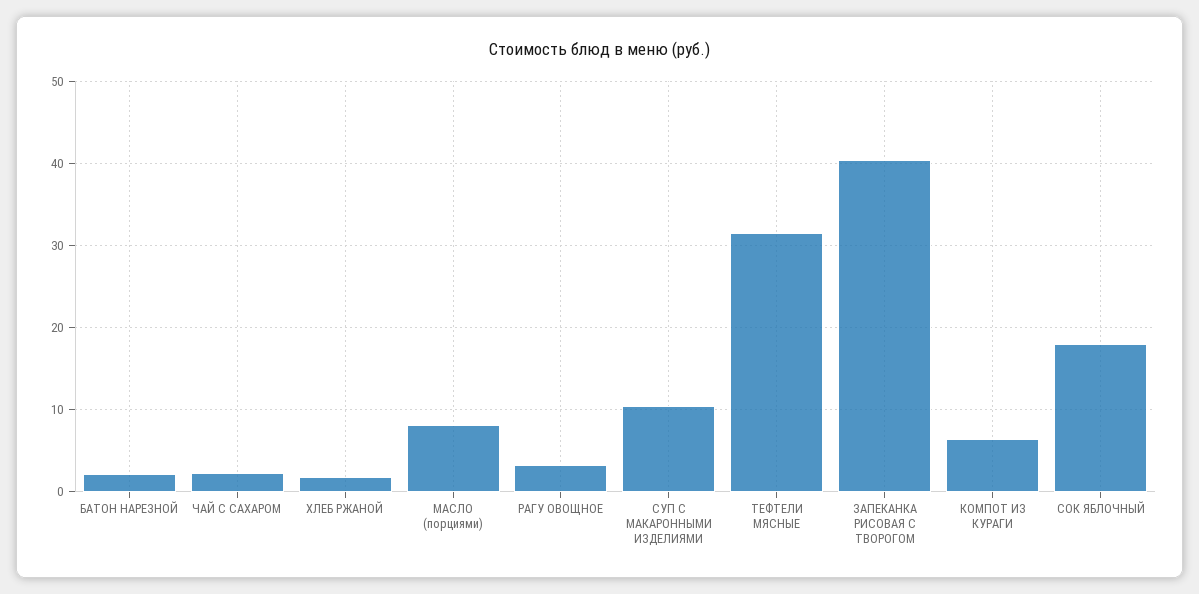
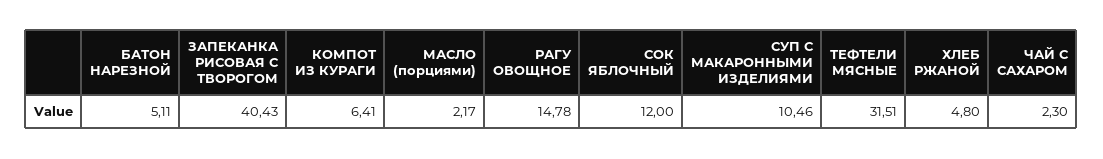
  {
-   "БАТОН НАРЕЗНОЙ": 2,
+   "БАТОН НАРЕЗНОЙ": 5.11,
    "ЧАЙ С САХАРОМ": 2.3,
-   "ХЛЕБ РЖАНОЙ": 2,
+   "ХЛЕБ РЖАНОЙ": 4.8,
-   "МАСЛО (порциями)": 8,
+   "МАСЛО (порциями)": 2.17,
-   "РАГУ ОВОЩНОЕ": 3,
+   "РАГУ ОВОЩНОЕ": 14.78,
    "СУП С МАКАРОННЫМИ ИЗДЕЛИЯМИ": 10.46,
    "ТЕФТЕЛИ МЯСНЫЕ": 31.51,
    "ЗАПЕКАНКА РИСОВАЯ С ТВОРОГОМ": 40.43,
    "КОМПОТ ИЗ КУРАГИ": 6.41,
-   "СОК ЯБЛОЧНЫЙ": 18
+   "СОК ЯБЛОЧНЫЙ": 12
  }

